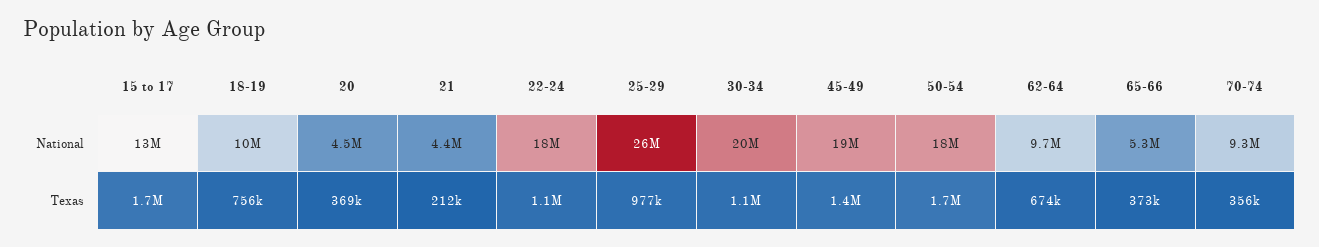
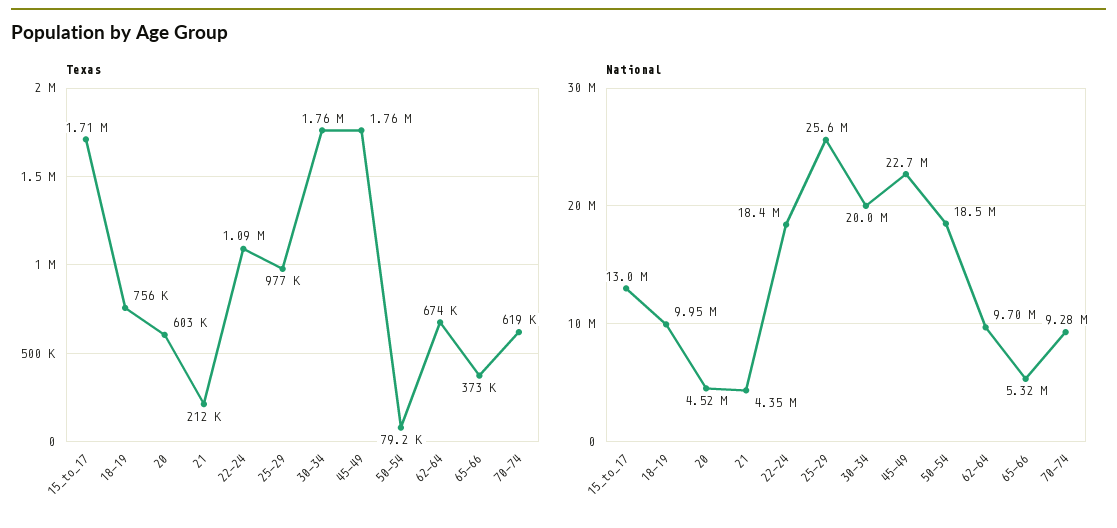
  {
    "National": {
      "15 to 17": 13000000,
      "18-19": 9950000,
      "20": 4520000,
      "21": 4350000,
      "22-24": 18400000,
      "25-29": 25600000,
      "30-34": 20000000,
-     "45-49": 19000000,
+     "45-49": 22700000,
      "50-54": 18500000,
      "62-64": 9700000,
      "65-66": 5320000,
      "70-74": 9280000
    },
    "Texas": {
      "15 to 17": 1710000,
      "18-19": 756000,
-     "20": 369000,
+     "20": 603000,
      "21": 212000,
      "22-24": 1090000,
      "25-29": 977000,
-     "30-34": 1100000,
+     "30-34": 1760000,
-     "45-49": 1400000,
+     "45-49": 1760000,
-     "50-54": 1700000,
+     "50-54": 79200,
      "62-64": 674000,
      "65-66": 373000,
-     "70-74": 356000
+     "70-74": 619000
    }
  }

